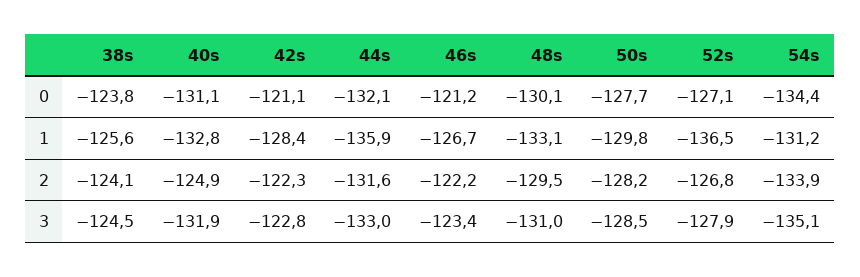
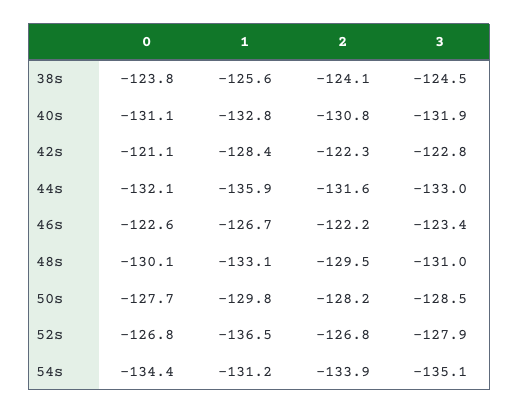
  {
    "38s": {
      "0": -123.8,
      "1": -125.6,
      "2": -124.1,
      "3": -124.5
    },
    "40s": {
      "0": -131.1,
      "1": -132.8,
-     "2": -124.9,
+     "2": -130.8,
      "3": -131.9
    },
    "42s": {
      "0": -121.1,
      "1": -128.4,
      "2": -122.3,
      "3": -122.8
    },
    "44s": {
      "0": -132.1,
      "1": -135.9,
      "2": -131.6,
      "3": -133
    },
    "46s": {
-     "0": -121.2,
+     "0": -122.6,
      "1": -126.7,
      "2": -122.2,
      "3": -123.4
    },
    "48s": {
      "0": -130.1,
      "1": -133.1,
      "2": -129.5,
      "3": -131
    },
    "50s": {
      "0": -127.7,
      "1": -129.8,
      "2": -128.2,
      "3": -128.5
    },
    "52s": {
-     "0": -127.1,
+     "0": -126.8,
      "1": -136.5,
      "2": -126.8,
      "3": -127.9
    },
    "54s": {
      "0": -134.4,
      "1": -131.2,
      "2": -133.9,
      "3": -135.1
    }
  }

